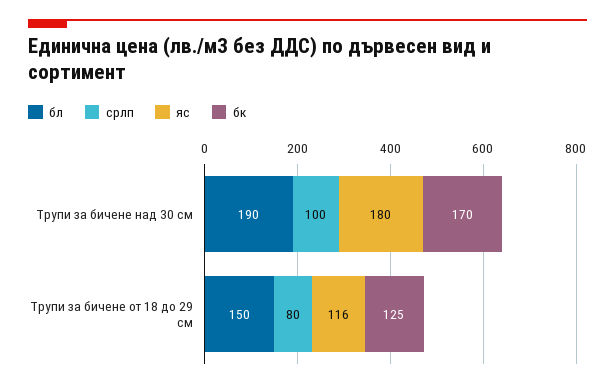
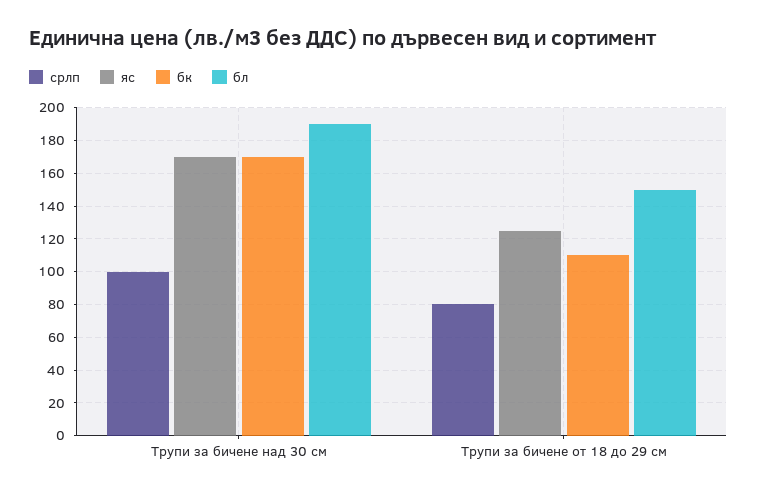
  {
    "бл": {
      "Трупи за бичене над 30 см": 190,
      "Трупи за бичене от 18 до 29 см": 150
    },
    "срлп": {
      "Трупи за бичене над 30 см": 100,
      "Трупи за бичене от 18 до 29 см": 80
    },
    "яс": {
-     "Трупи за бичене над 30 см": 180,
+     "Трупи за бичене над 30 см": 170,
-     "Трупи за бичене от 18 до 29 см": 116
+     "Трупи за бичене от 18 до 29 см": 125
    },
    "бк": {
      "Трупи за бичене над 30 см": 170,
-     "Трупи за бичене от 18 до 29 см": 125
+     "Трупи за бичене от 18 до 29 см": 110
    }
  }

